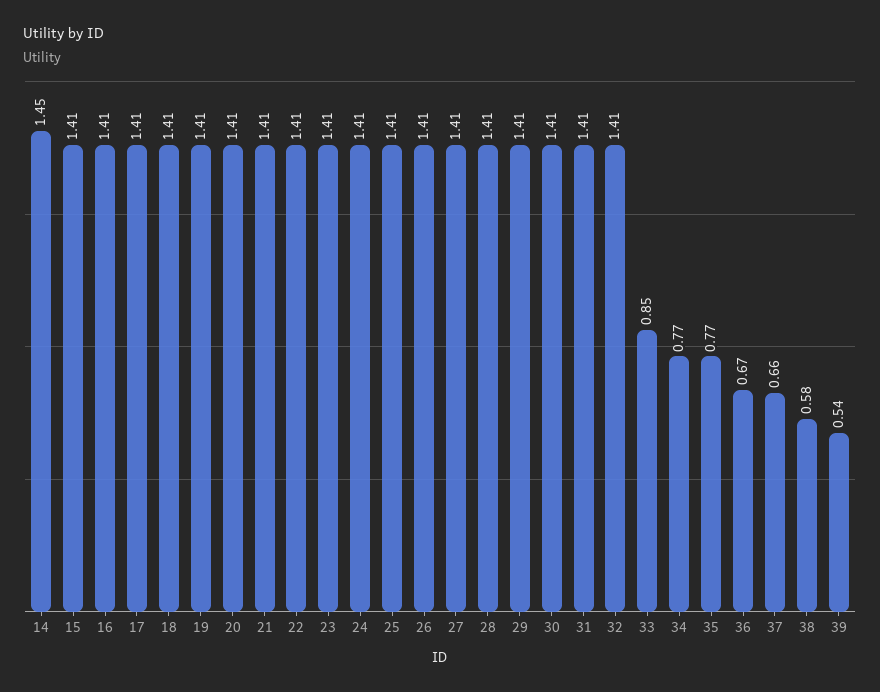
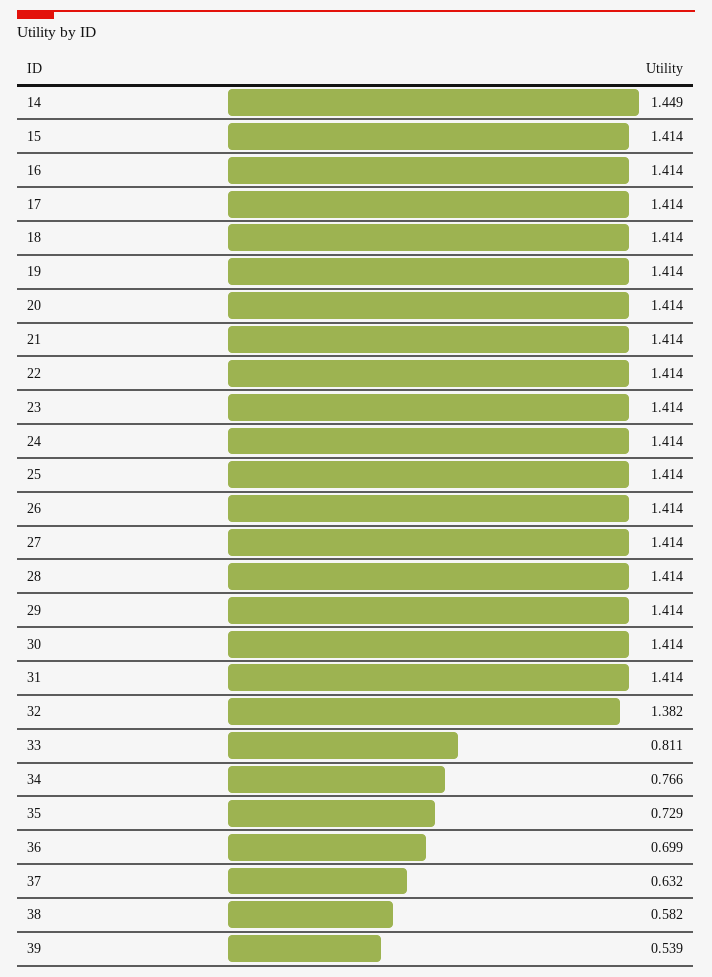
  {
    "14": 1.449,
    "15": 1.414,
    "16": 1.414,
    "17": 1.414,
    "18": 1.414,
    "19": 1.414,
    "20": 1.414,
    "21": 1.414,
    "22": 1.414,
    "23": 1.414,
    "24": 1.414,
    "25": 1.414,
    "26": 1.414,
    "27": 1.414,
    "28": 1.414,
    "29": 1.414,
    "30": 1.414,
    "31": 1.414,
-   "32": 1.41,
+   "32": 1.382,
-   "33": 0.85,
+   "33": 0.811,
    "34": 0.766,
-   "35": 0.77,
+   "35": 0.729,
-   "36": 0.67,
+   "36": 0.699,
-   "37": 0.66,
+   "37": 0.632,
    "38": 0.582,
    "39": 0.539
  }

